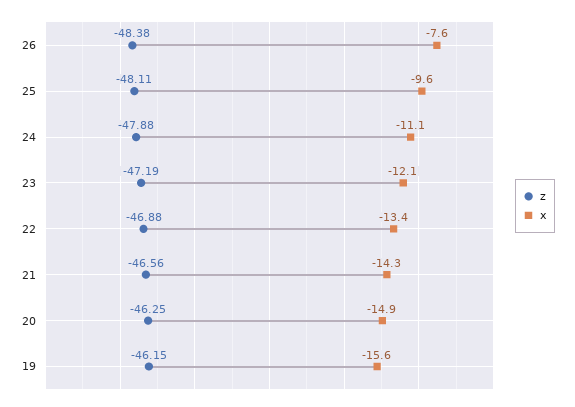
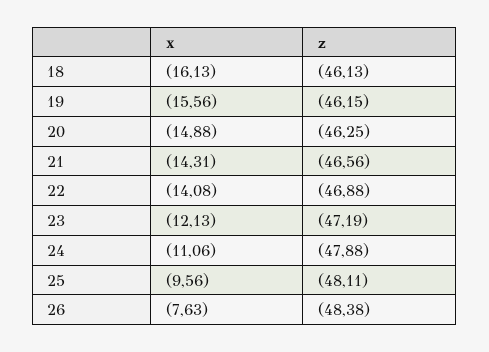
  {
    "z": {
      "26": -48.38,
      "25": -48.11,
      "24": -47.88,
      "23": -47.19,
      "22": -46.88,
      "21": -46.56,
      "20": -46.25,
-     "19": -46.15
+     "19": -46.15,
+     "18": -46.13
    },
    "x": {
      "26": -7.63,
      "25": -9.56,
      "24": -11.06,
      "23": -12.13,
-     "22": -13.4,
+     "22": -14.08,
      "21": -14.31,
      "20": -14.88,
-     "19": -15.56
+     "19": -15.56,
+     "18": -16.13
    }
  }

